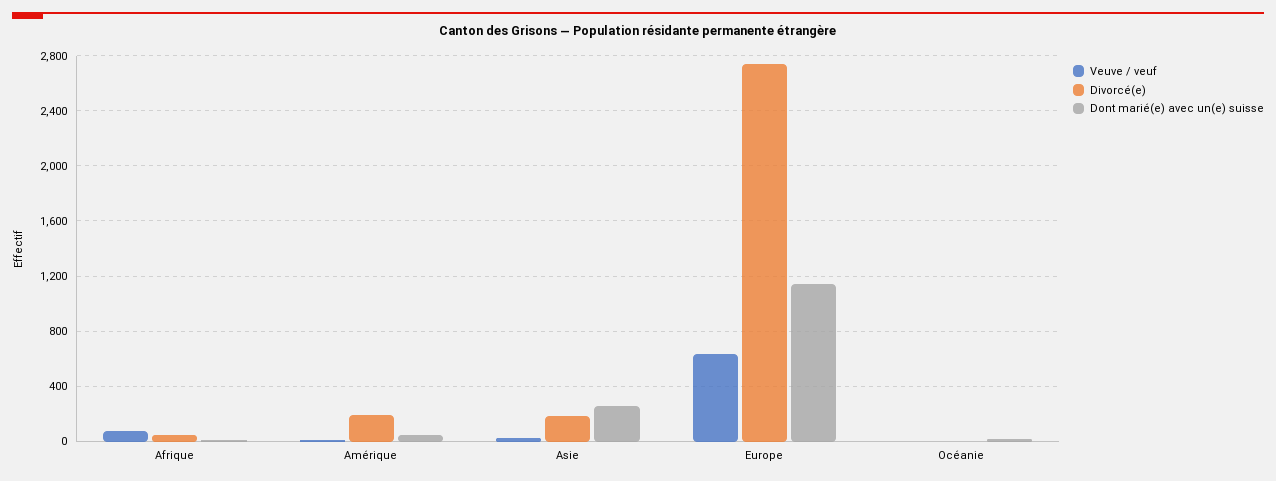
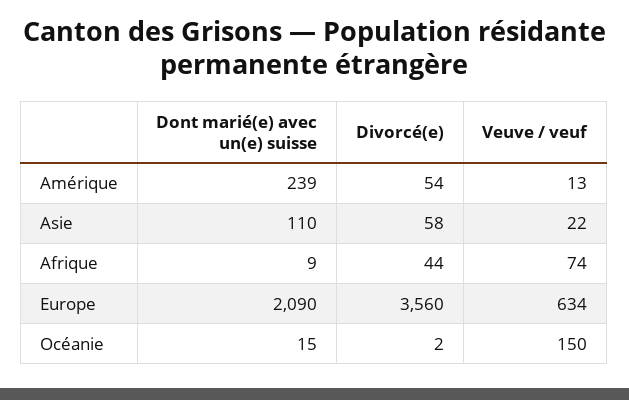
  {
    "Veuve / veuf": {
      "Afrique": 74,
      "Amérique": 13,
      "Asie": 22,
      "Europe": 634,
-     "Océanie": 0
+     "Océanie": 150
    },
    "Divorcé(e)": {
      "Afrique": 44,
-     "Amérique": 200,
+     "Amérique": 54,
-     "Asie": 200,
+     "Asie": 58,
-     "Europe": 2750,
+     "Europe": 3560,
      "Océanie": 2
    },
    "Dont marié(e) avec un(e) suisse": {
      "Afrique": 9,
-     "Amérique": 50,
+     "Amérique": 239,
-     "Asie": 250,
+     "Asie": 110,
-     "Europe": 1150,
+     "Europe": 2090,
      "Océanie": 15
    }
  }

